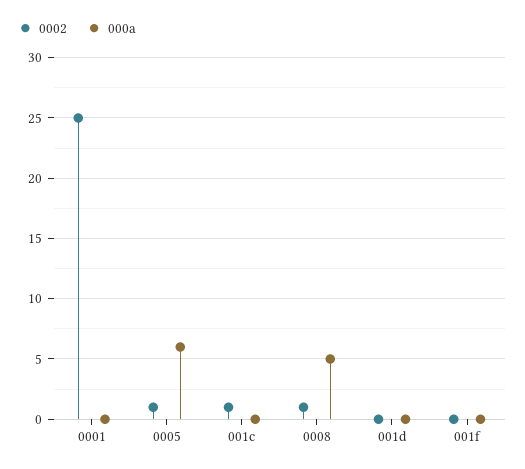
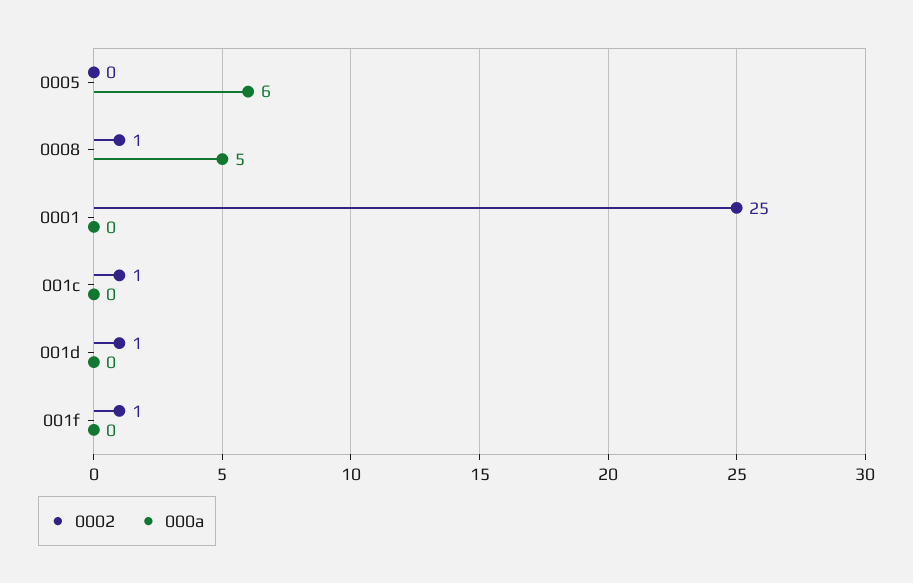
  {
    "0002": {
      "0001": 25,
-     "0005": 1,
+     "0005": 0,
      "001c": 1,
      "0008": 1,
-     "001d": 0,
+     "001d": 1,
-     "001f": 0
+     "001f": 1
    },
    "000a": {
      "0001": 0,
      "0005": 6,
      "001c": 0,
      "0008": 5,
      "001d": 0,
      "001f": 0
    }
  }

